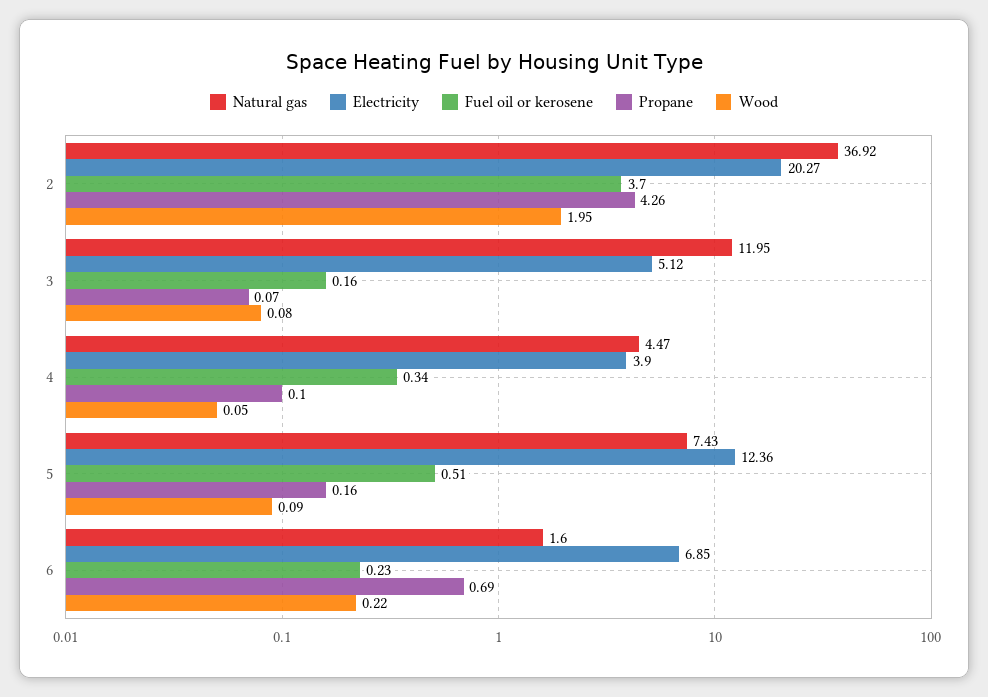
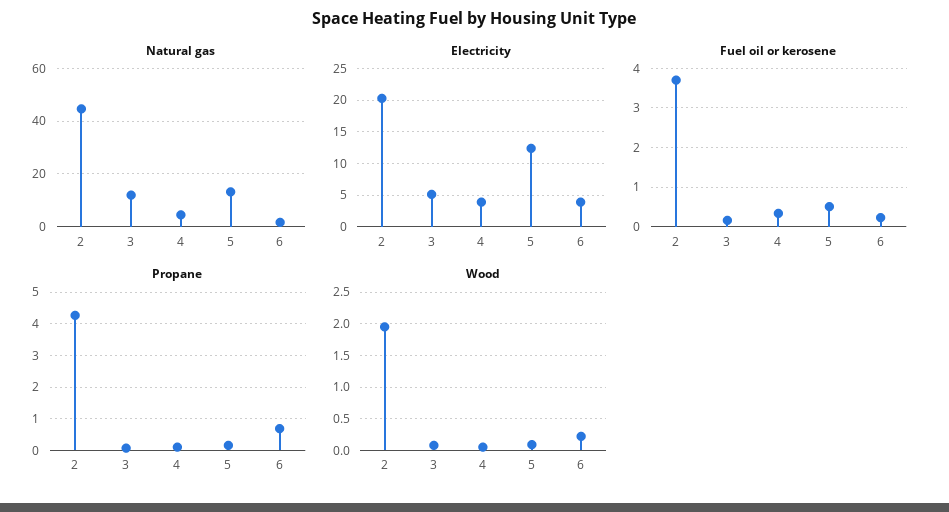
  {
    "Natural gas": {
-     "2": 36.92,
+     "2": 45,
      "3": 11.95,
      "4": 4.47,
-     "5": 7.43,
+     "5": 12.5,
      "6": 1.6
    },
    "Electricity": {
      "2": 20.27,
      "3": 5.12,
      "4": 3.9,
      "5": 12.36,
-     "6": 6.85
+     "6": 4
    },
    "Fuel oil or kerosene": {
      "2": 3.7,
      "3": 0.16,
      "4": 0.34,
      "5": 0.51,
      "6": 0.23
    },
    "Propane": {
      "2": 4.26,
      "3": 0.07,
      "4": 0.1,
      "5": 0.16,
      "6": 0.69
    },
    "Wood": {
      "2": 1.95,
      "3": 0.08,
      "4": 0.05,
      "5": 0.09,
      "6": 0.22
    }
  }

